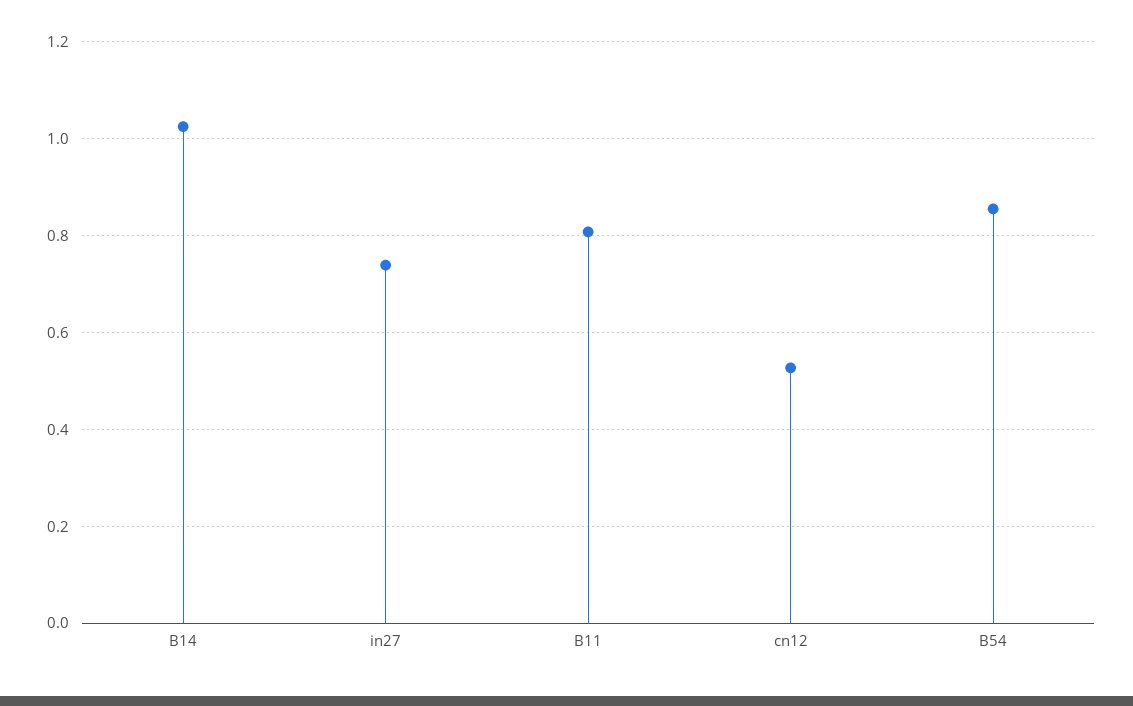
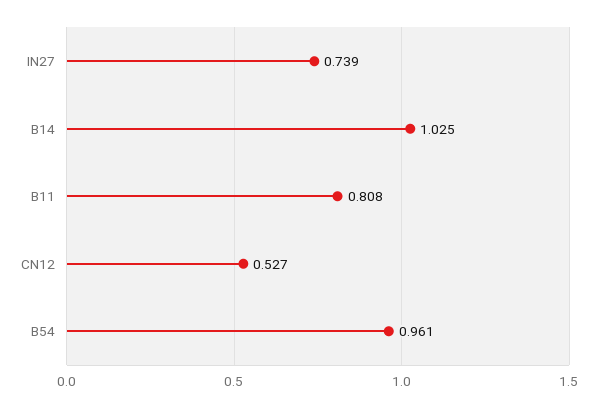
  {
    "B14": 1.025,
    "in27": 0.739,
    "B11": 0.808,
    "cn12": 0.527,
-   "B54": 0.86
+   "B54": 0.961
  }

